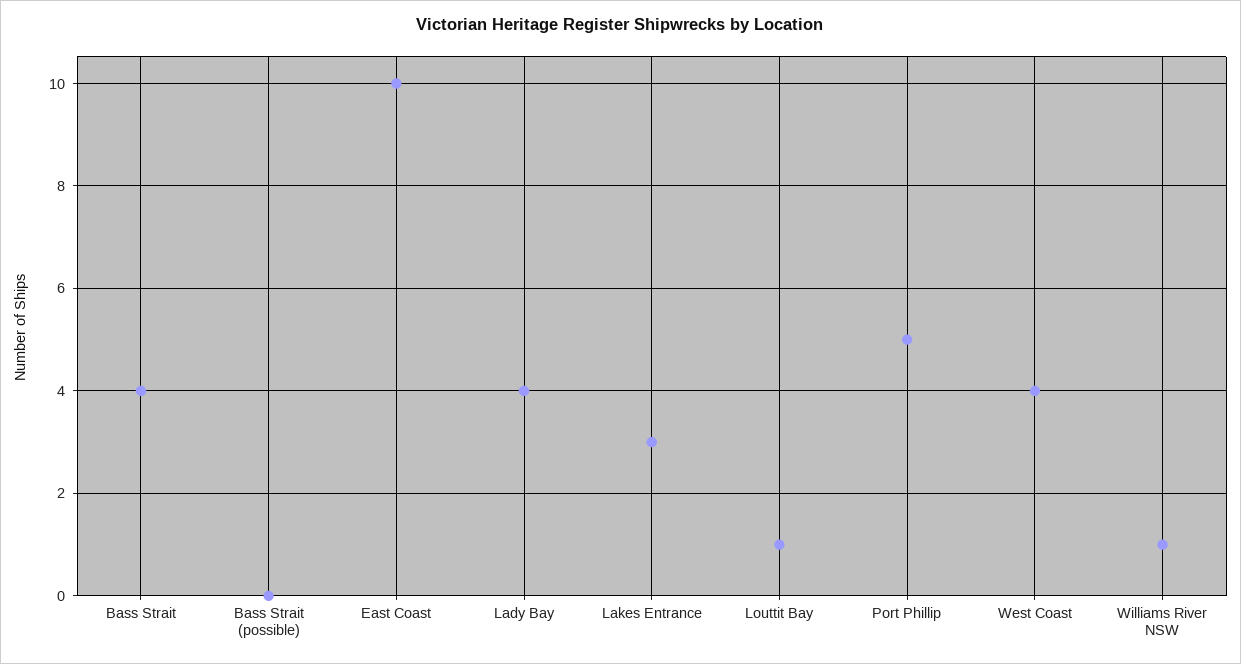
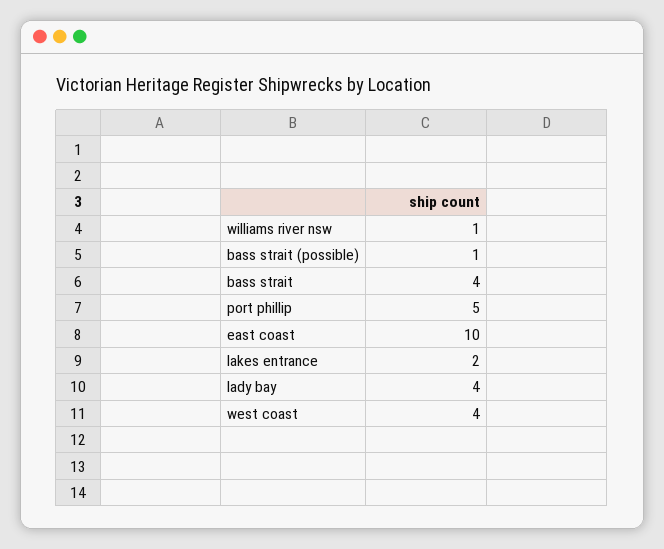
  {
    "Bass Strait": 4,
-   "Bass Strait (possible)": 0,
+   "Bass Strait (possible)": 1,
    "East Coast": 10,
    "Lady Bay": 4,
-   "Lakes Entrance": 3,
+   "Lakes Entrance": 2,
-   "Louttit Bay": 1,
    "Port Phillip": 5,
    "West Coast": 4,
    "Williams River NSW": 1
  }

